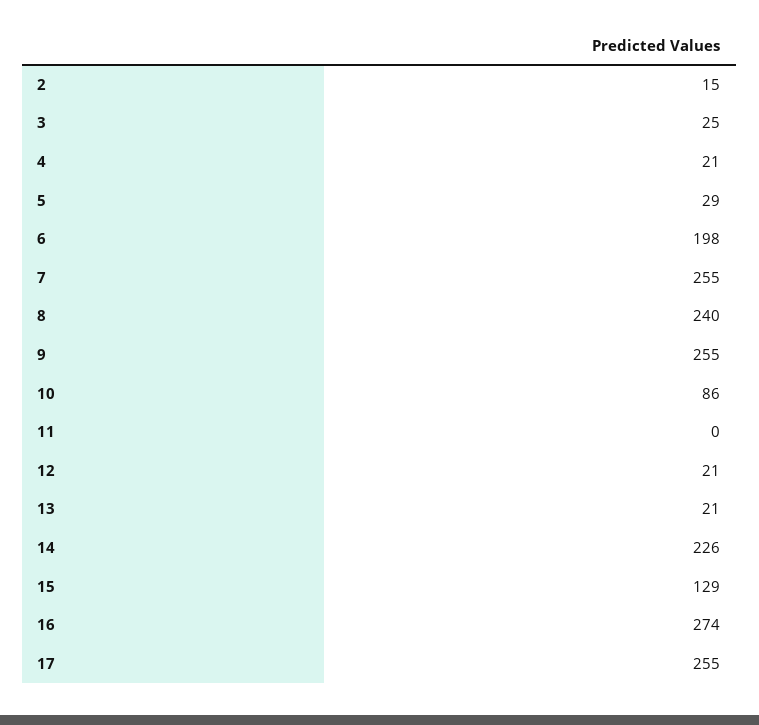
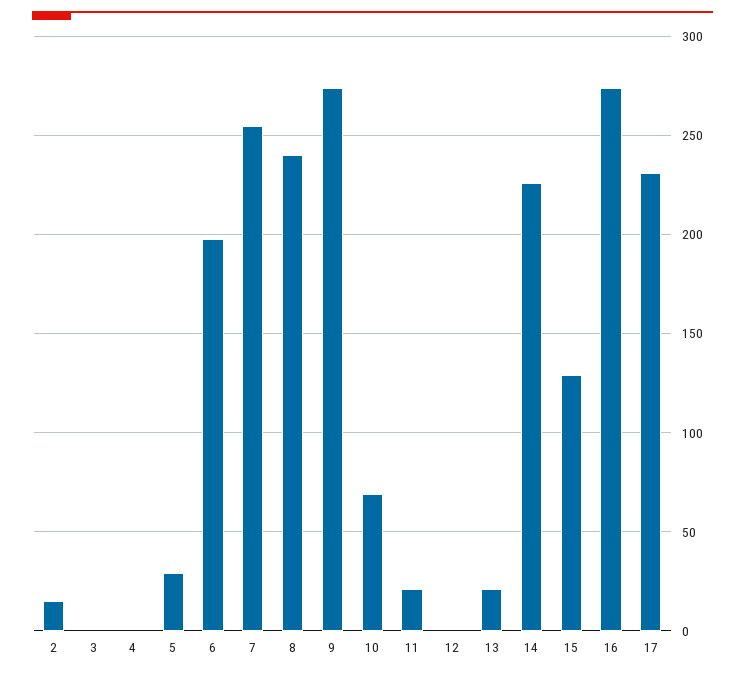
  {
    "2": 15,
-   "3": 25,
+   "3": 0,
-   "4": 21,
+   "4": 0,
    "5": 29,
    "6": 198,
    "7": 255,
    "8": 240,
-   "9": 255,
+   "9": 275,
-   "10": 86,
+   "10": 70,
-   "11": 0,
+   "11": 20,
-   "12": 21,
+   "12": 0,
    "13": 21,
    "14": 226,
    "15": 129,
    "16": 274,
-   "17": 255
+   "17": 230
  }

